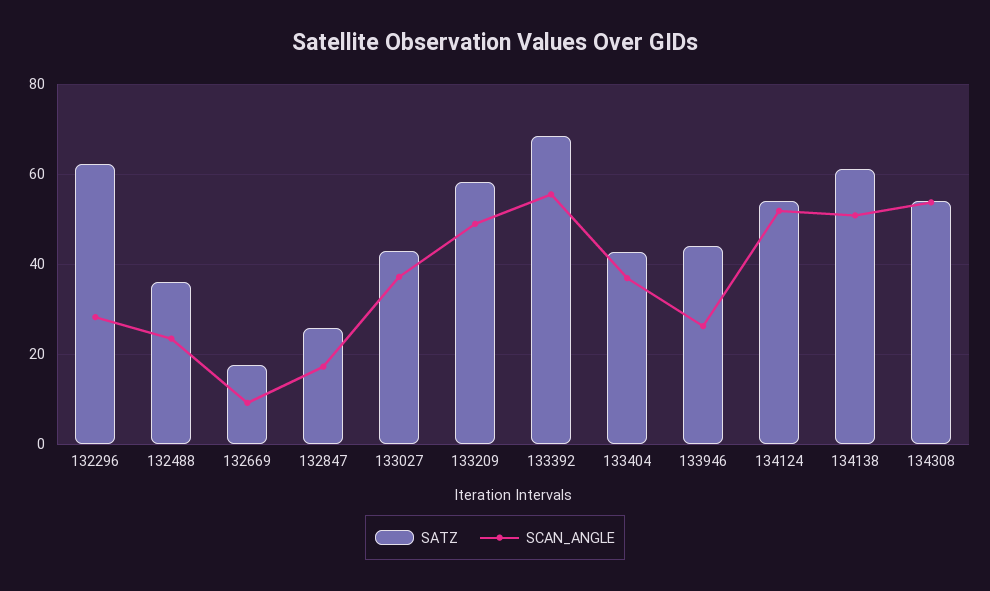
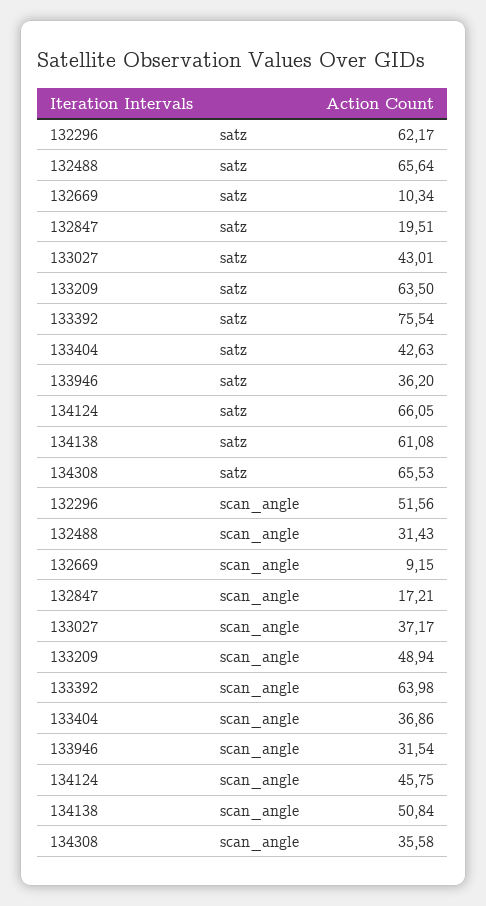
  {
    "SATZ": {
      "132296": 62.17,
-     "132488": 36,
+     "132488": 65.64,
-     "132669": 18,
+     "132669": 10.34,
-     "132847": 26,
+     "132847": 19.51,
      "133027": 43.01,
-     "133209": 58,
+     "133209": 63.5,
-     "133392": 68,
+     "133392": 75.54,
      "133404": 42.63,
-     "133946": 44,
+     "133946": 36.2,
-     "134124": 54,
+     "134124": 66.05,
      "134138": 61.08,
-     "134308": 54
+     "134308": 65.53
    },
    "SCAN_ANGLE": {
-     "132296": 28,
+     "132296": 51.56,
-     "132488": 24,
+     "132488": 31.43,
      "132669": 9.15,
      "132847": 17.21,
      "133027": 37.17,
      "133209": 48.94,
-     "133392": 56,
+     "133392": 63.98,
      "133404": 36.86,
-     "133946": 26,
+     "133946": 31.54,
-     "134124": 52,
+     "134124": 45.75,
      "134138": 50.84,
-     "134308": 54
+     "134308": 35.58
    }
  }

